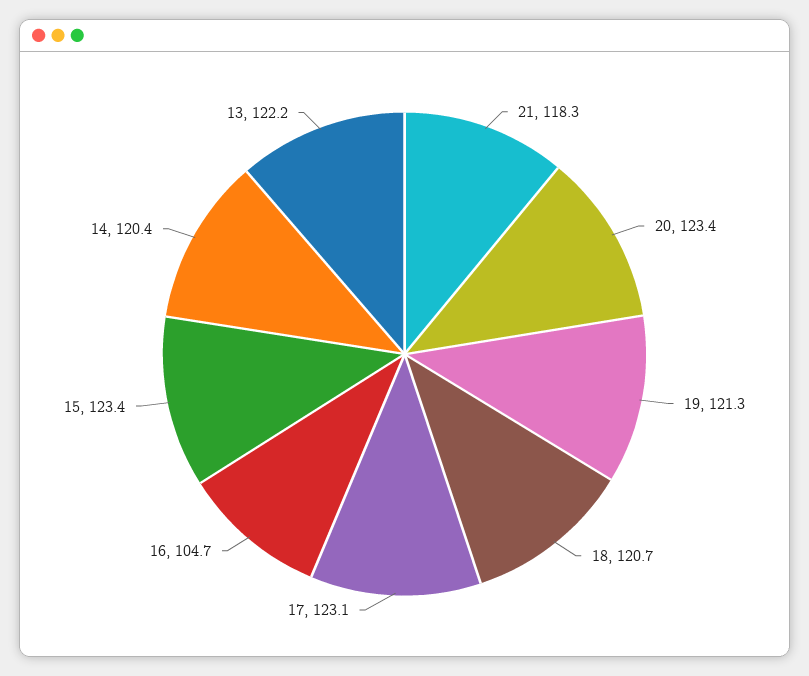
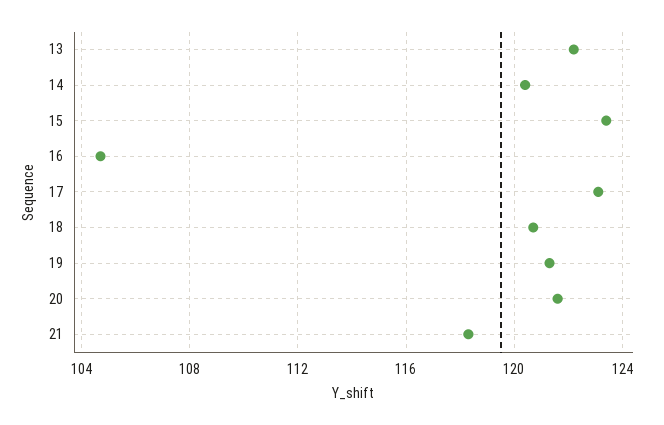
  {
    "21": 118.3,
-   "20": 123.4,
+   "20": 121.5,
    "19": 121.3,
    "18": 120.7,
    "17": 123.1,
    "16": 104.7,
    "15": 123.4,
    "14": 120.4,
    "13": 122.2
  }

